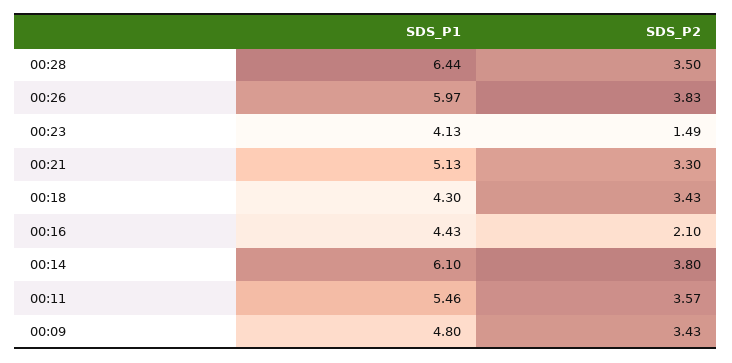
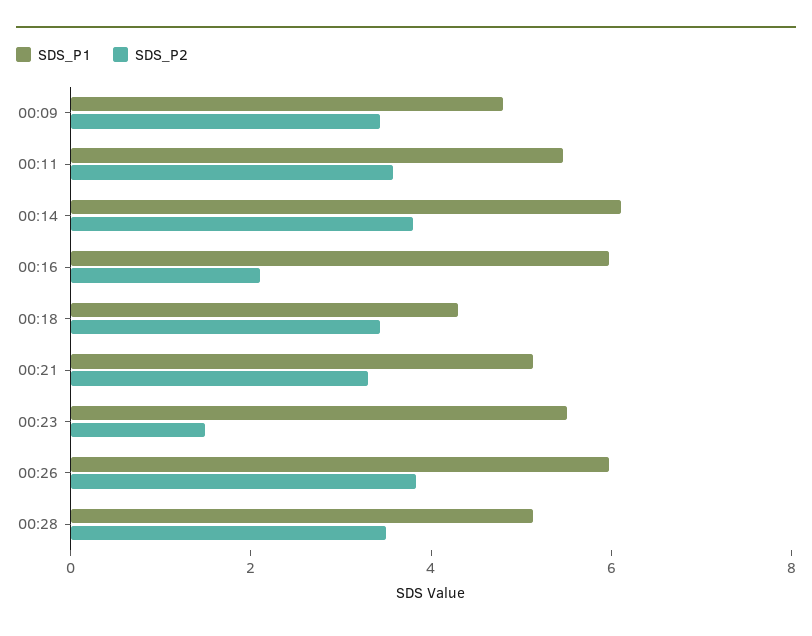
  {
    "SDS_P1": {
-     "00:28": 6.44,
+     "00:28": 5,
      "00:26": 5.97,
-     "00:23": 4.13,
+     "00:23": 5.5,
      "00:21": 5.13,
      "00:18": 4.3,
-     "00:16": 4.43,
+     "00:16": 6,
      "00:14": 6.1,
      "00:11": 5.46,
      "00:09": 4.8
    },
    "SDS_P2": {
      "00:28": 3.5,
      "00:26": 3.83,
      "00:23": 1.49,
      "00:21": 3.3,
      "00:18": 3.43,
      "00:16": 2.1,
      "00:14": 3.8,
      "00:11": 3.57,
      "00:09": 3.43
    }
  }

